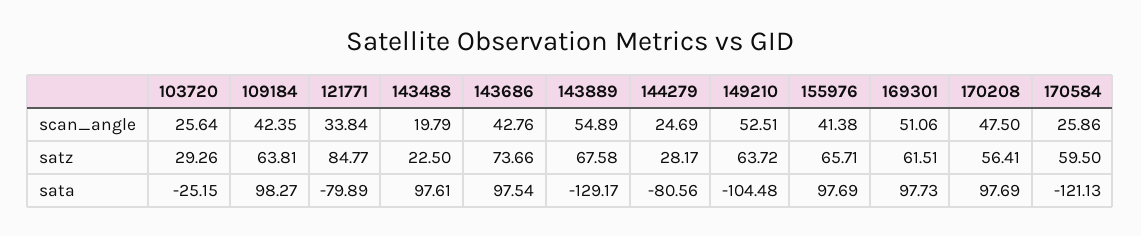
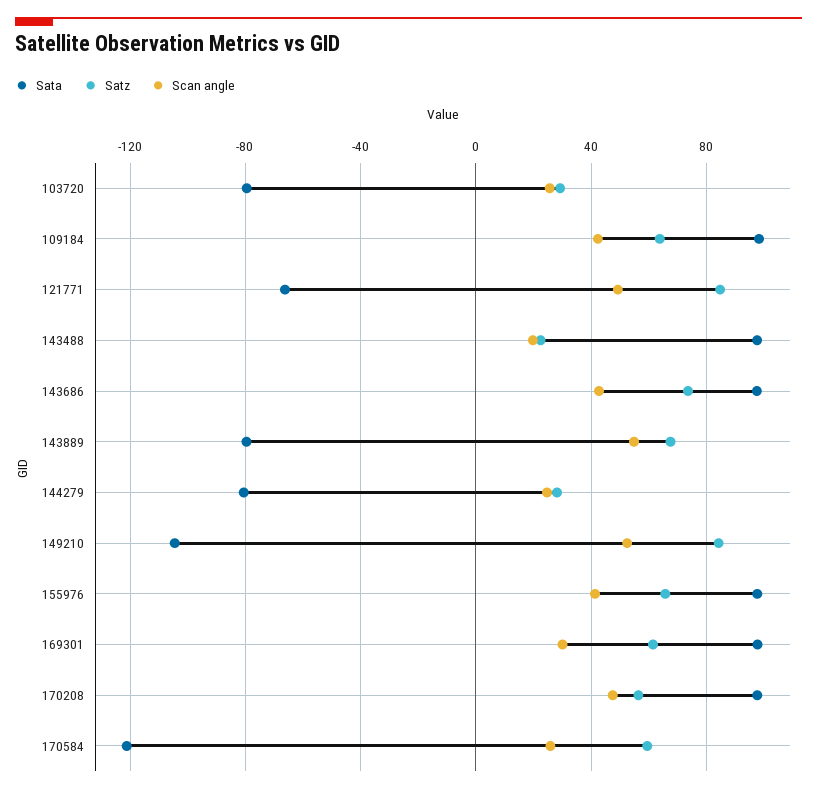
  {
    "scan_angle": {
      "103720": 25.64,
      "109184": 42.35,
-     "121771": 33.84,
+     "121771": 50,
      "143488": 19.79,
      "143686": 42.76,
      "143889": 54.89,
      "144279": 24.69,
      "149210": 52.51,
      "155976": 41.38,
-     "169301": 51.06,
+     "169301": 30,
      "170208": 47.5,
      "170584": 25.86
    },
    "satz": {
      "103720": 29.26,
      "109184": 63.81,
      "121771": 84.77,
      "143488": 22.5,
      "143686": 73.66,
      "143889": 67.58,
      "144279": 28.17,
-     "149210": 63.72,
+     "149210": 85,
      "155976": 65.71,
      "169301": 61.51,
      "170208": 56.41,
      "170584": 59.5
    },
    "sata": {
-     "103720": -25.15,
+     "103720": -80,
      "109184": 98.27,
-     "121771": -79.89,
+     "121771": -65,
      "143488": 97.61,
      "143686": 97.54,
-     "143889": -129.17,
+     "143889": -80,
      "144279": -80.56,
      "149210": -104.48,
      "155976": 97.69,
      "169301": 97.73,
      "170208": 97.69,
      "170584": -121.13
    }
  }

